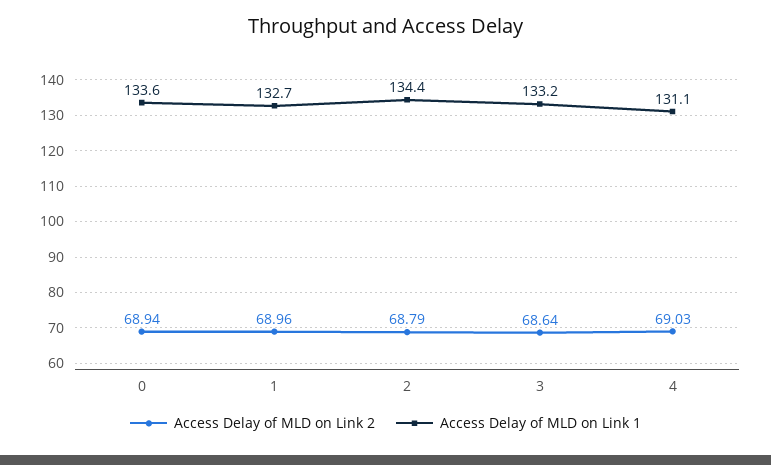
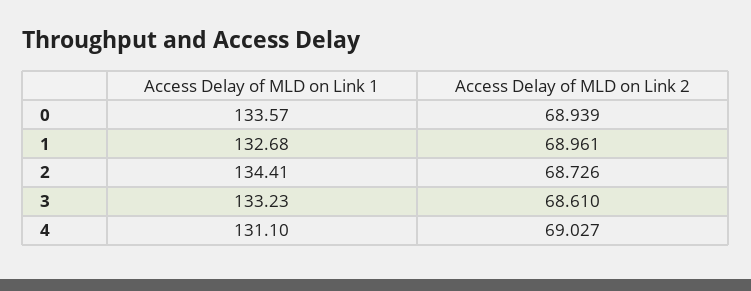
  {
    "Access Delay of MLD on Link 2": {
      "0": 68.939,
      "1": 68.961,
-     "2": 68.79,
+     "2": 68.726,
-     "3": 68.64,
+     "3": 68.61,
      "4": 69.027
    },
    "Access Delay of MLD on Link 1": {
      "0": 133.57,
      "1": 132.68,
      "2": 134.41,
      "3": 133.23,
      "4": 131.1
    }
  }

